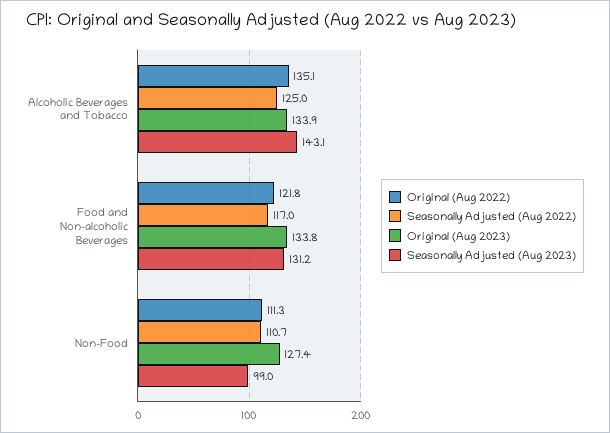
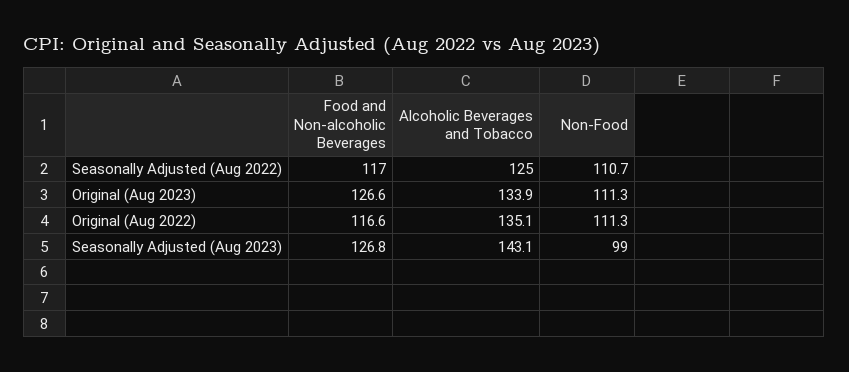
  {
    "Original (Aug 2022)": {
      "Alcoholic Beverages and Tobacco": 135.1,
-     "Food and Non-alcoholic Beverages": 121.8,
+     "Food and Non-alcoholic Beverages": 116.6,
      "Non-Food": 111.3
    },
    "Seasonally Adjusted (Aug 2022)": {
      "Alcoholic Beverages and Tobacco": 125,
      "Food and Non-alcoholic Beverages": 117,
      "Non-Food": 110.7
    },
    "Original (Aug 2023)": {
      "Alcoholic Beverages and Tobacco": 133.9,
-     "Food and Non-alcoholic Beverages": 133.8,
+     "Food and Non-alcoholic Beverages": 126.6,
-     "Non-Food": 127.4
+     "Non-Food": 111.3
    },
    "Seasonally Adjusted (Aug 2023)": {
      "Alcoholic Beverages and Tobacco": 143.1,
-     "Food and Non-alcoholic Beverages": 131.2,
+     "Food and Non-alcoholic Beverages": 126.8,
      "Non-Food": 99
    }
  }

